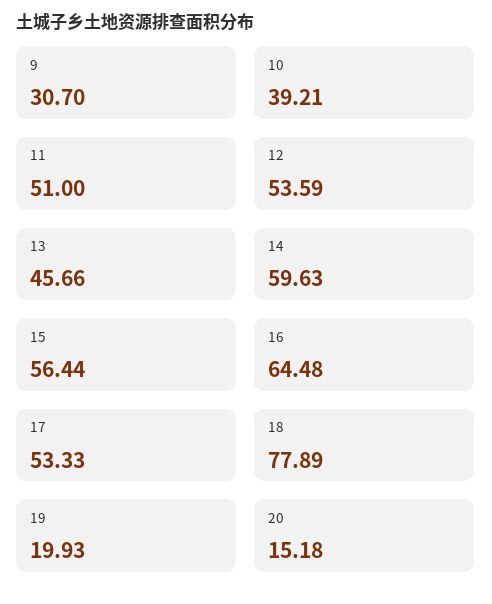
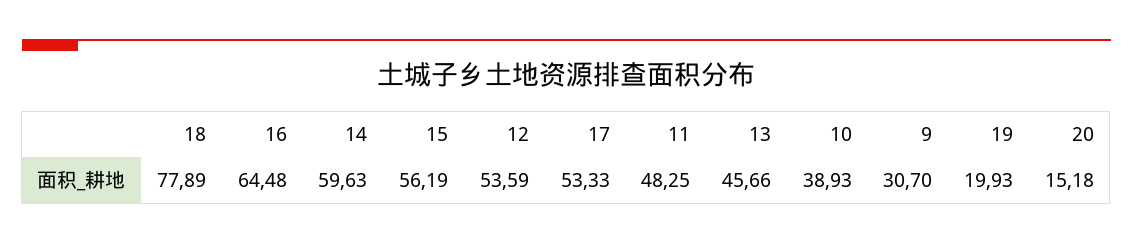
  {
    "9": 30.7,
-   "10": 39.21,
+   "10": 38.93,
-   "11": 51,
+   "11": 48.25,
    "12": 53.59,
    "13": 45.66,
    "14": 59.63,
-   "15": 56.44,
+   "15": 56.19,
    "16": 64.48,
    "17": 53.33,
    "18": 77.89,
    "19": 19.93,
    "20": 15.18
  }

